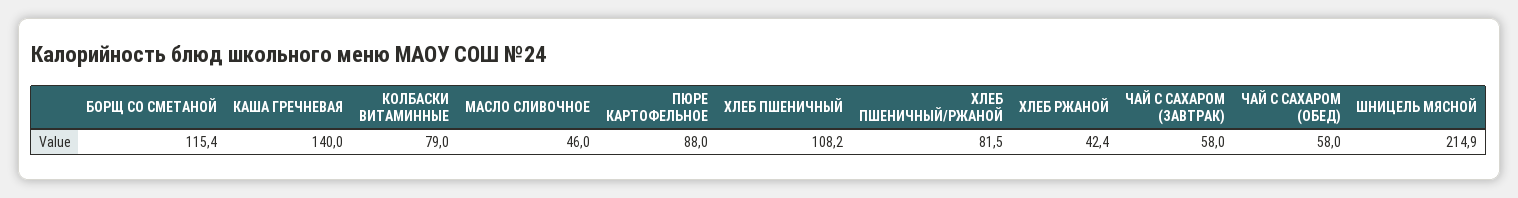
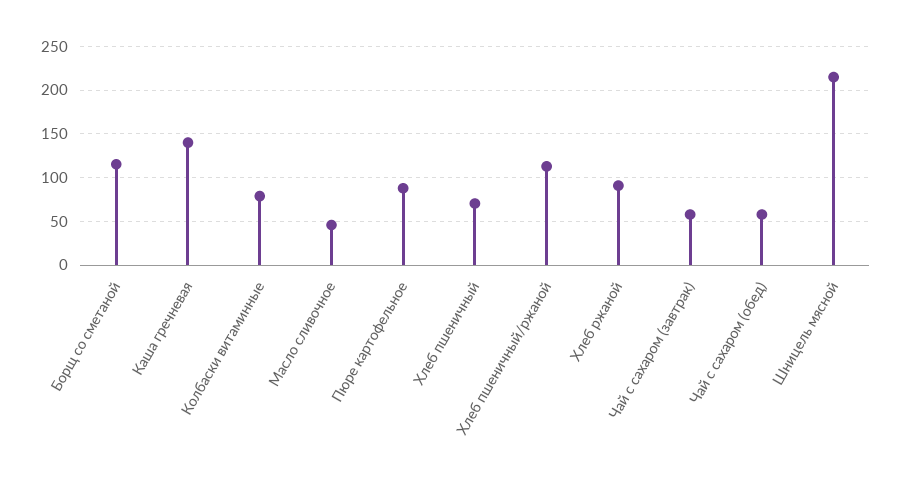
  {
    "БОРЩ СО СМЕТАНОЙ": 115.4,
    "КАША ГРЕЧНЕВАЯ": 140,
    "КОЛБАСКИ ВИТАМИННЫЕ": 79,
    "МАСЛО СЛИВОЧНОЕ": 46,
    "ПЮРЕ КАРТОФЕЛЬНОЕ": 88,
-   "ХЛЕБ ПШЕНИЧНЫЙ": 108.2,
+   "ХЛЕБ ПШЕНИЧНЫЙ": 70,
-   "ХЛЕБ ПШЕНИЧНЫЙ/РЖАНОЙ": 81.5,
+   "ХЛЕБ ПШЕНИЧНЫЙ/РЖАНОЙ": 110,
-   "ХЛЕБ РЖАНОЙ": 42.4,
+   "ХЛЕБ РЖАНОЙ": 90,
    "ЧАЙ С САХАРОМ (ЗАВТРАК)": 58,
    "ЧАЙ С САХАРОМ (ОБЕД)": 58,
    "ШНИЦЕЛЬ МЯСНОЙ": 214.9
  }

